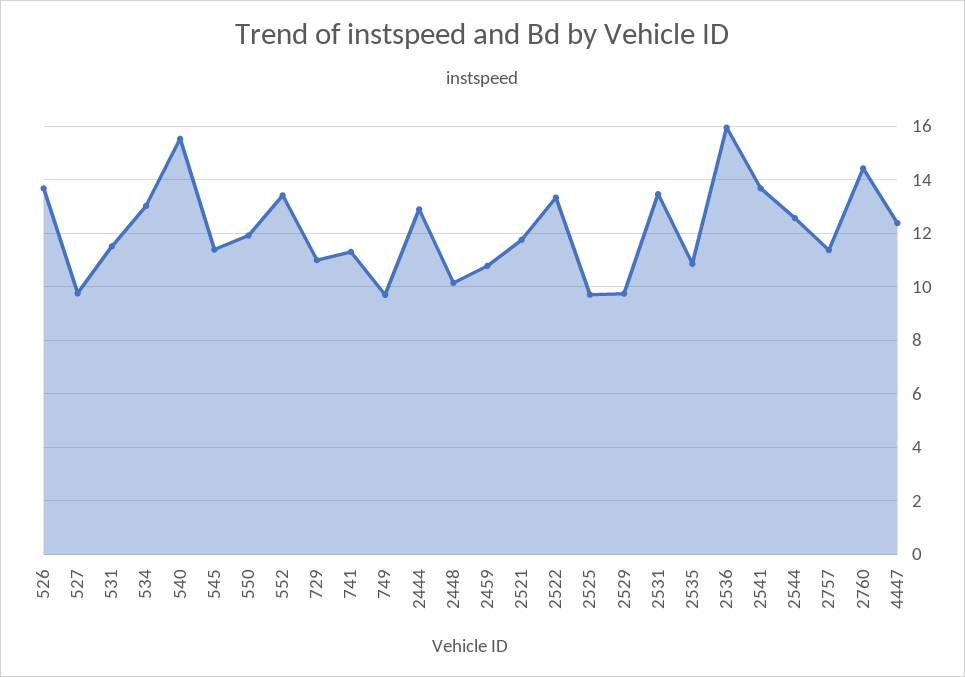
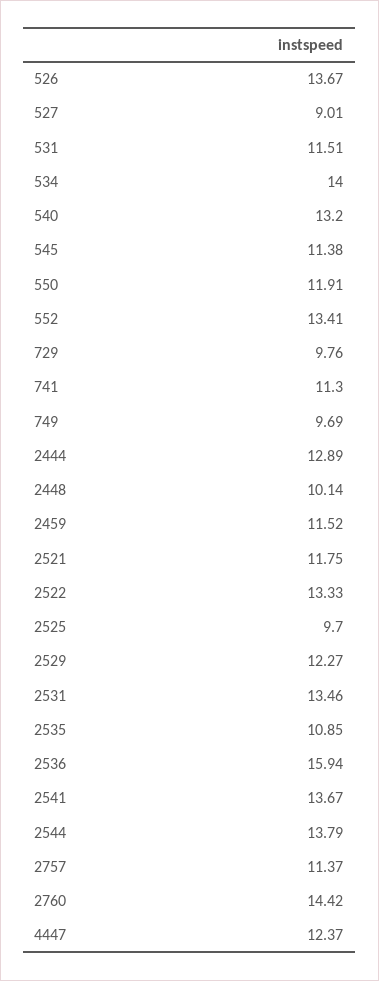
  {
    "526": 13.67,
-   "527": 9.75,
+   "527": 9.01,
    "531": 11.51,
-   "534": 13,
+   "534": 14,
-   "540": 15.5,
+   "540": 13.2,
    "545": 11.38,
    "550": 11.91,
    "552": 13.41,
-   "729": 11,
+   "729": 9.76,
    "741": 11.3,
    "749": 9.69,
    "2444": 12.89,
    "2448": 10.14,
-   "2459": 10.75,
+   "2459": 11.52,
    "2521": 11.75,
    "2522": 13.33,
    "2525": 9.7,
-   "2529": 9.75,
+   "2529": 12.27,
    "2531": 13.46,
    "2535": 10.85,
    "2536": 15.94,
    "2541": 13.67,
-   "2544": 12.5,
+   "2544": 13.79,
    "2757": 11.37,
    "2760": 14.42,
    "4447": 12.37
  }

